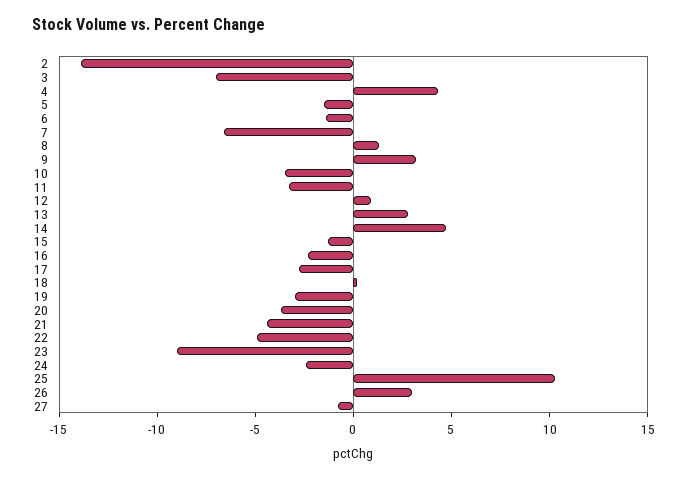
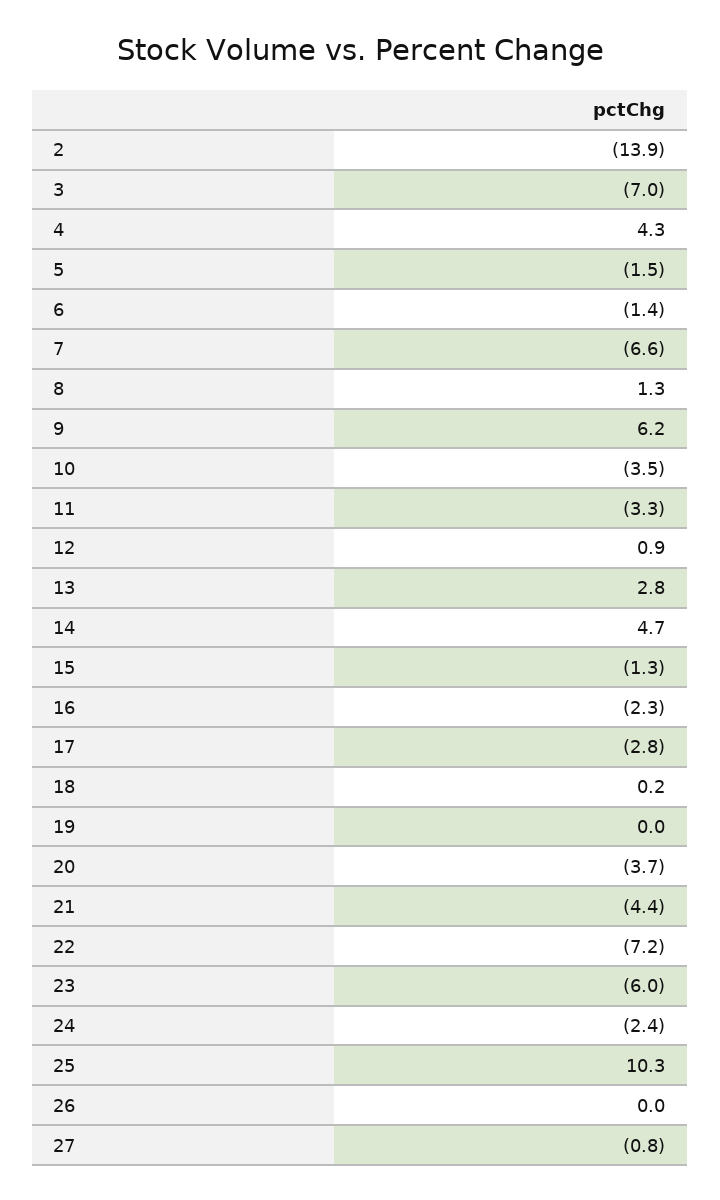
  {
    "2": -13.9,
    "3": -7,
    "4": 4.3,
    "5": -1.5,
    "6": -1.4,
    "7": -6.6,
    "8": 1.3,
-   "9": 3,
+   "9": 6.2,
    "10": -3.5,
    "11": -3.3,
    "12": 0.9,
    "13": 2.8,
    "14": 4.7,
    "15": -1.3,
    "16": -2.3,
    "17": -2.8,
    "18": 0.2,
-   "19": -3,
+   "19": 0,
    "20": -3.7,
    "21": -4.4,
-   "22": -5,
+   "22": -7.2,
-   "23": -9,
+   "23": -6,
    "24": -2.4,
    "25": 10.3,
-   "26": 3,
+   "26": 0,
    "27": -0.8
  }

